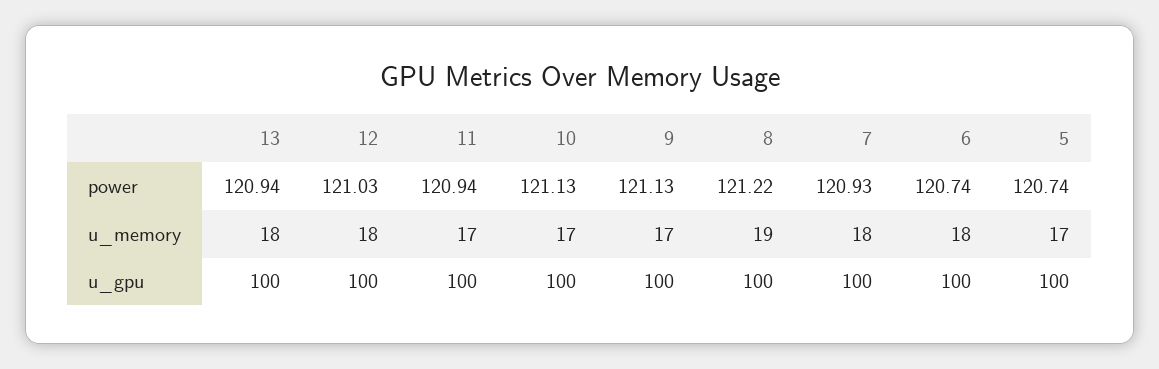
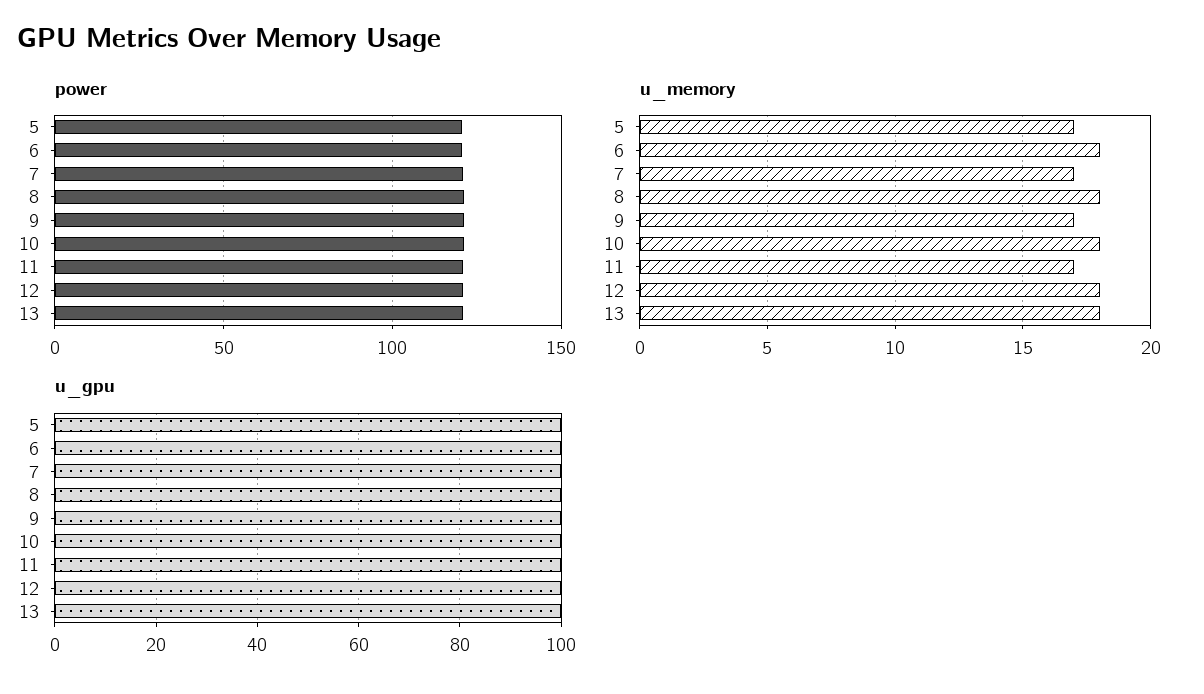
  {
    "power": {
      "13": 120.94,
      "12": 121.03,
      "11": 120.94,
      "10": 121.13,
      "9": 121.13,
      "8": 121.22,
      "7": 120.93,
      "6": 120.74,
      "5": 120.74
    },
    "u_memory": {
      "13": 18,
      "12": 18,
      "11": 17,
-     "10": 17,
+     "10": 18,
      "9": 17,
-     "8": 19,
+     "8": 18,
-     "7": 18,
+     "7": 17,
      "6": 18,
      "5": 17
    },
    "u_gpu": {
      "13": 100,
      "12": 100,
      "11": 100,
      "10": 100,
      "9": 100,
      "8": 100,
      "7": 100,
      "6": 100,
      "5": 100
    }
  }

